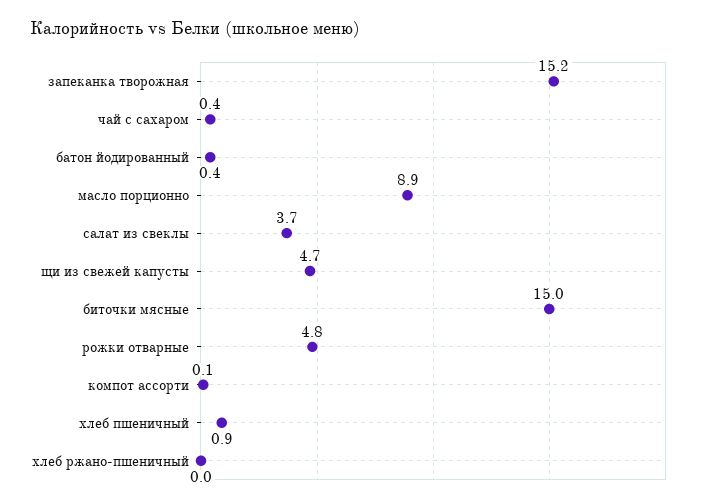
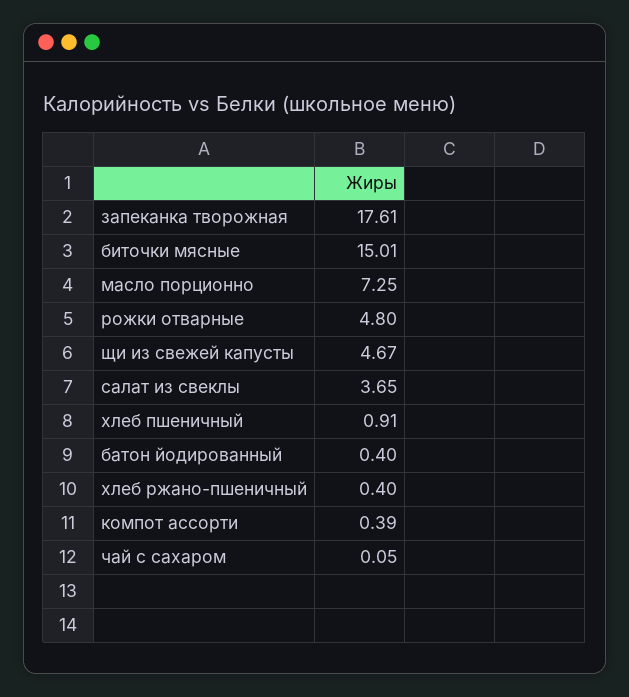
  {
-   "запеканка творожная": 15.2,
+   "запеканка творожная": 17.61,
-   "чай с сахаром": 0.4,
+   "чай с сахаром": 0.05,
    "батон йодированный": 0.4,
-   "масло порционно": 8.9,
+   "масло порционно": 7.25,
    "салат из свеклы": 3.65,
    "щи из свежей капусты": 4.67,
    "биточки мясные": 15.01,
    "рожки отварные": 4.8,
-   "компот ассорти": 0.1,
+   "компот ассорти": 0.39,
    "хлеб пшеничный": 0.91,
-   "хлеб ржано-пшеничный": 0
+   "хлеб ржано-пшеничный": 0.4
  }

